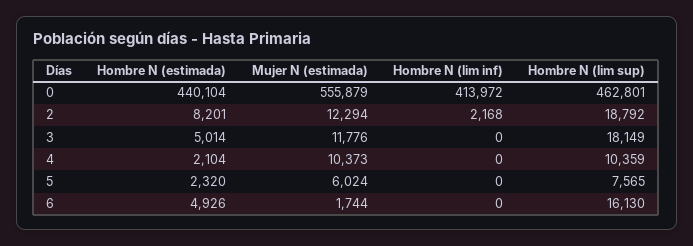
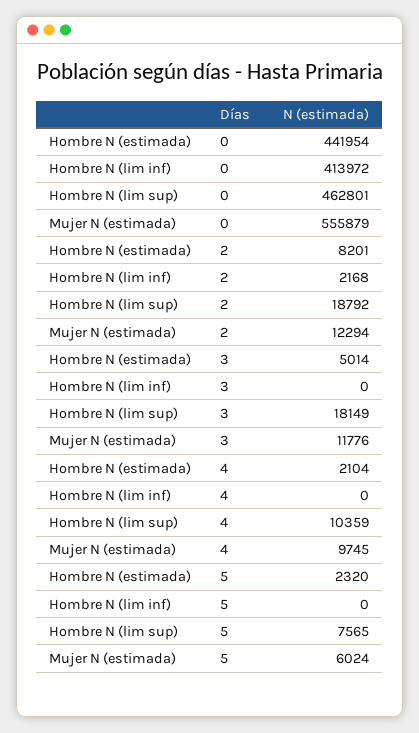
  {
    "Hombre N (estimada)": {
-     "0": 440104,
+     "0": 441954,
      "2": 8201,
      "3": 5014,
      "4": 2104,
-     "5": 2320,
+     "5": 2320
-     "6": 4926
    },
    "Mujer N (estimada)": {
      "0": 555879,
      "2": 12294,
      "3": 11776,
-     "4": 10373,
+     "4": 9745,
-     "5": 6024,
+     "5": 6024
-     "6": 1744
    },
    "Hombre N (lim inf)": {
      "0": 413972,
      "2": 2168,
      "3": 0,
      "4": 0,
-     "5": 0,
+     "5": 0
-     "6": 0
    },
    "Hombre N (lim sup)": {
      "0": 462801,
      "2": 18792,
      "3": 18149,
      "4": 10359,
-     "5": 7565,
+     "5": 7565
-     "6": 16130
    }
  }

